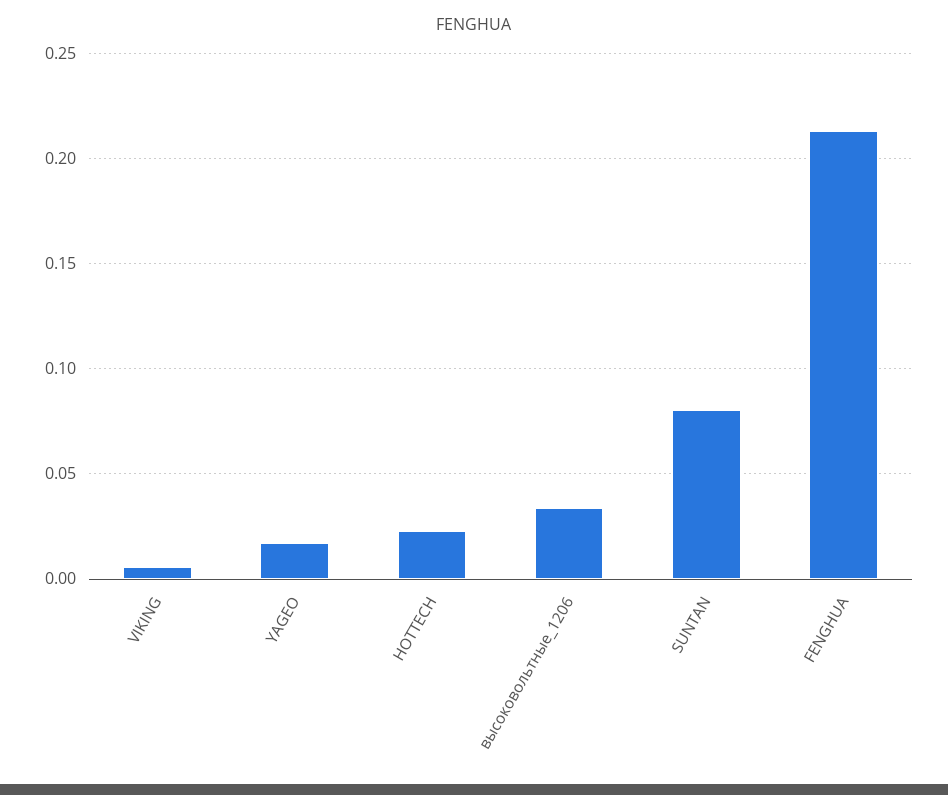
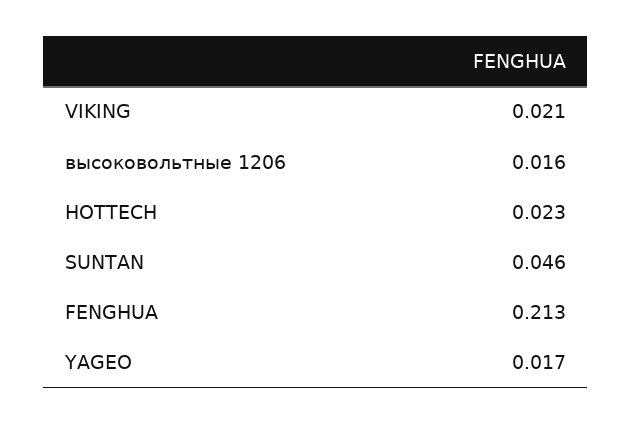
  {
-   "VIKING": 0.005,
+   "VIKING": 0.021,
    "YAGEO": 0.017,
    "HOTTECH": 0.023,
-   "высоковольтные_1206": 0.035,
+   "высоковольтные_1206": 0.016,
-   "SUNTAN": 0.08,
+   "SUNTAN": 0.046,
    "FENGHUA": 0.213
  }

